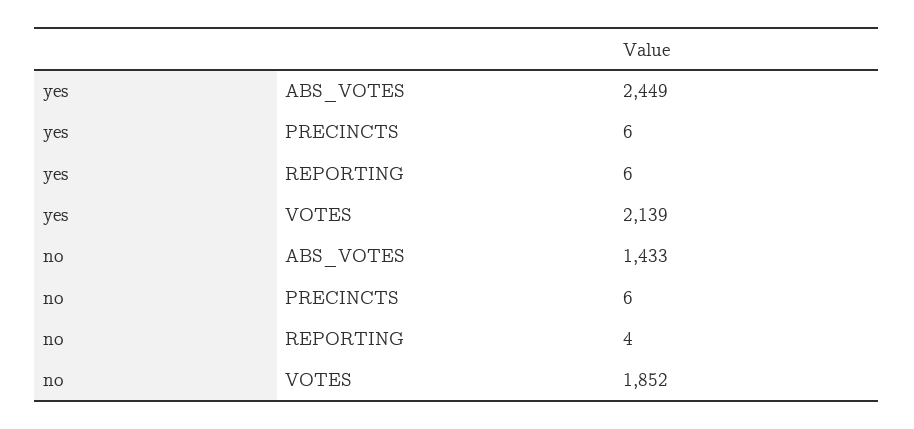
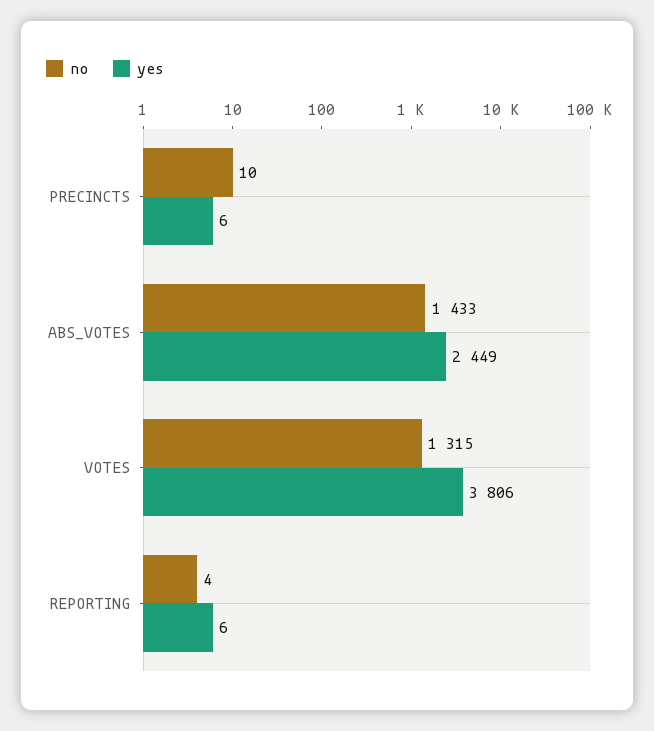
  {
    "yes": {
      "ABS_VOTES": 2449,
      "PRECINCTS": 6,
      "REPORTING": 6,
-     "VOTES": 2139
+     "VOTES": 3806
    },
    "no": {
      "ABS_VOTES": 1433,
-     "PRECINCTS": 6,
+     "PRECINCTS": 10,
      "REPORTING": 4,
-     "VOTES": 1852
+     "VOTES": 1315
    }
  }

